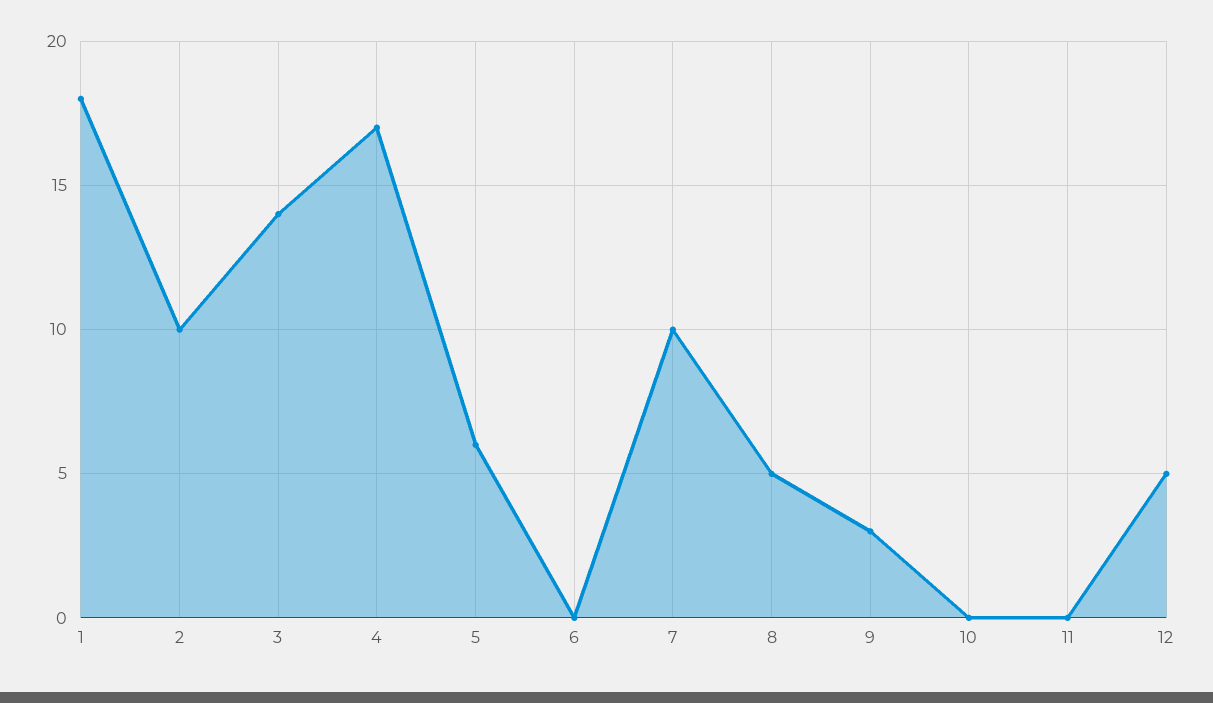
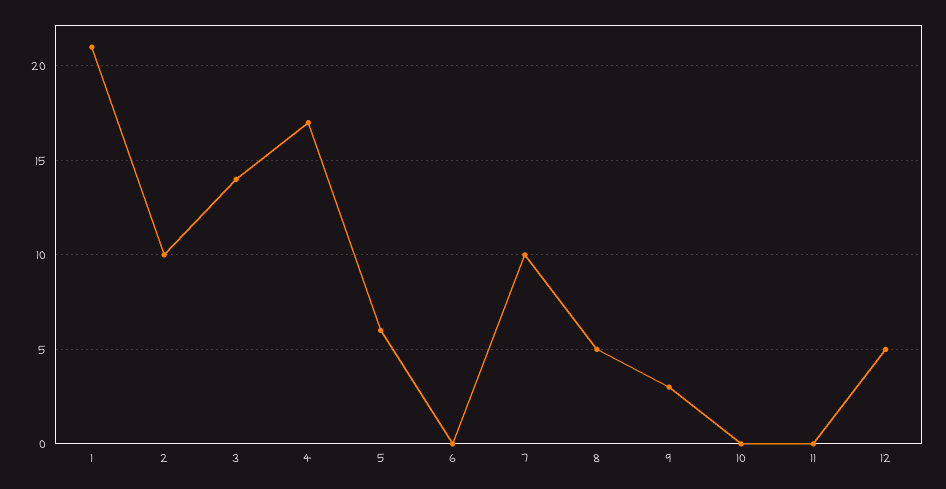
  {
-   "1": 18,
+   "1": 21,
    "2": 10,
    "3": 14,
    "4": 17,
    "5": 6,
    "6": 0,
    "7": 10,
    "8": 5,
    "9": 3,
    "10": 0,
    "11": 0,
    "12": 5
  }

